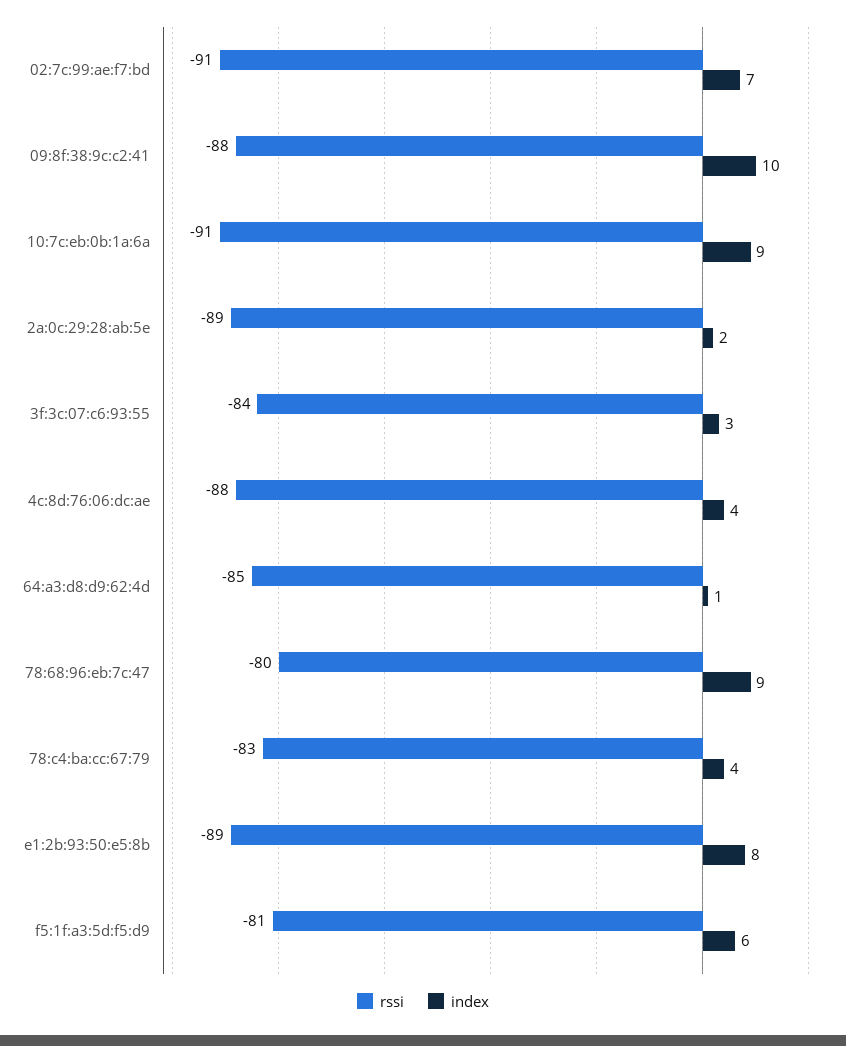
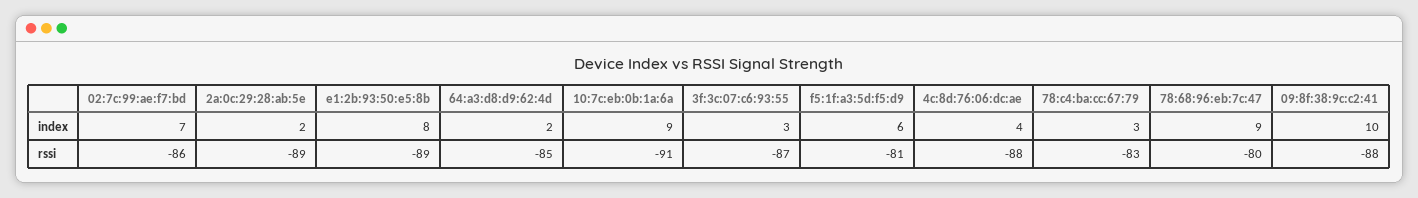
  {
    "rssi": {
-     "02:7c:99:ae:f7:bd": -91,
+     "02:7c:99:ae:f7:bd": -86,
      "09:8f:38:9c:c2:41": -88,
      "10:7c:eb:0b:1a:6a": -91,
      "2a:0c:29:28:ab:5e": -89,
-     "3f:3c:07:c6:93:55": -84,
+     "3f:3c:07:c6:93:55": -87,
      "4c:8d:76:06:dc:ae": -88,
      "64:a3:d8:d9:62:4d": -85,
      "78:68:96:eb:7c:47": -80,
      "78:c4:ba:cc:67:79": -83,
      "e1:2b:93:50:e5:8b": -89,
      "f5:1f:a3:5d:f5:d9": -81
    },
    "index": {
      "02:7c:99:ae:f7:bd": 7,
      "09:8f:38:9c:c2:41": 10,
      "10:7c:eb:0b:1a:6a": 9,
      "2a:0c:29:28:ab:5e": 2,
      "3f:3c:07:c6:93:55": 3,
      "4c:8d:76:06:dc:ae": 4,
-     "64:a3:d8:d9:62:4d": 1,
+     "64:a3:d8:d9:62:4d": 2,
      "78:68:96:eb:7c:47": 9,
-     "78:c4:ba:cc:67:79": 4,
+     "78:c4:ba:cc:67:79": 3,
      "e1:2b:93:50:e5:8b": 8,
      "f5:1f:a3:5d:f5:d9": 6
    }
  }

